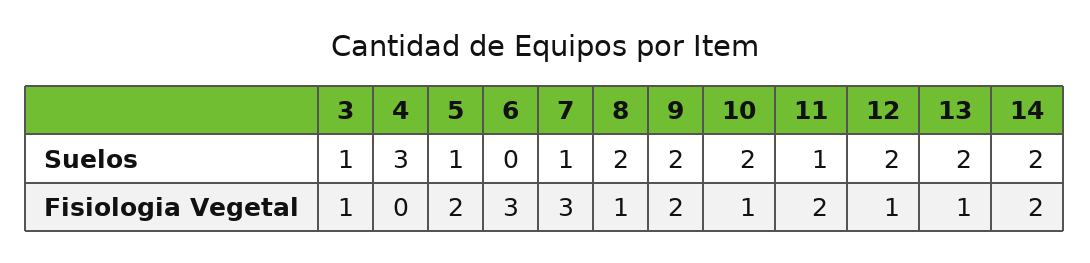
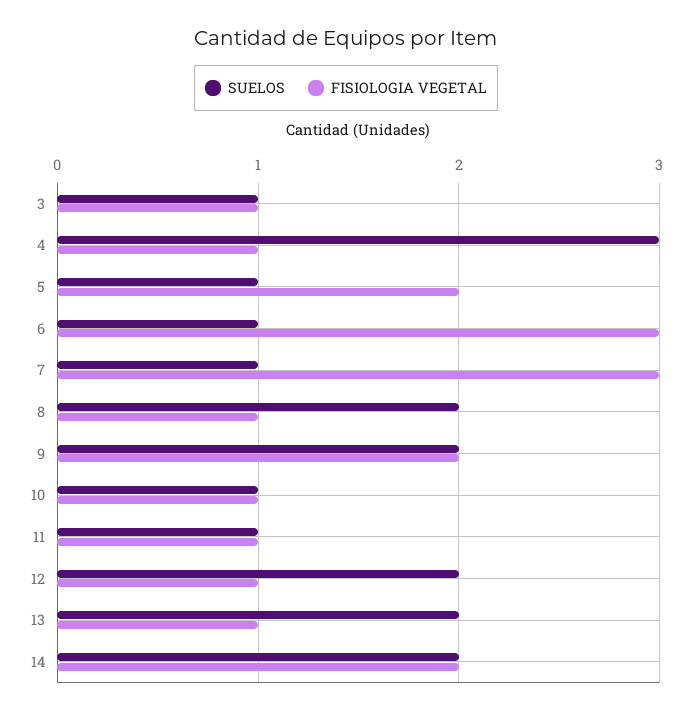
  {
    "Suelos": {
      "3": 1,
      "4": 3,
      "5": 1,
-     "6": 0,
+     "6": 1,
      "7": 1,
      "8": 2,
      "9": 2,
-     "10": 2,
+     "10": 1,
      "11": 1,
      "12": 2,
      "13": 2,
      "14": 2
    },
    "Fisiologia Vegetal": {
      "3": 1,
-     "4": 0,
+     "4": 1,
      "5": 2,
      "6": 3,
      "7": 3,
      "8": 1,
      "9": 2,
      "10": 1,
-     "11": 2,
+     "11": 1,
      "12": 1,
      "13": 1,
      "14": 2
    }
  }

